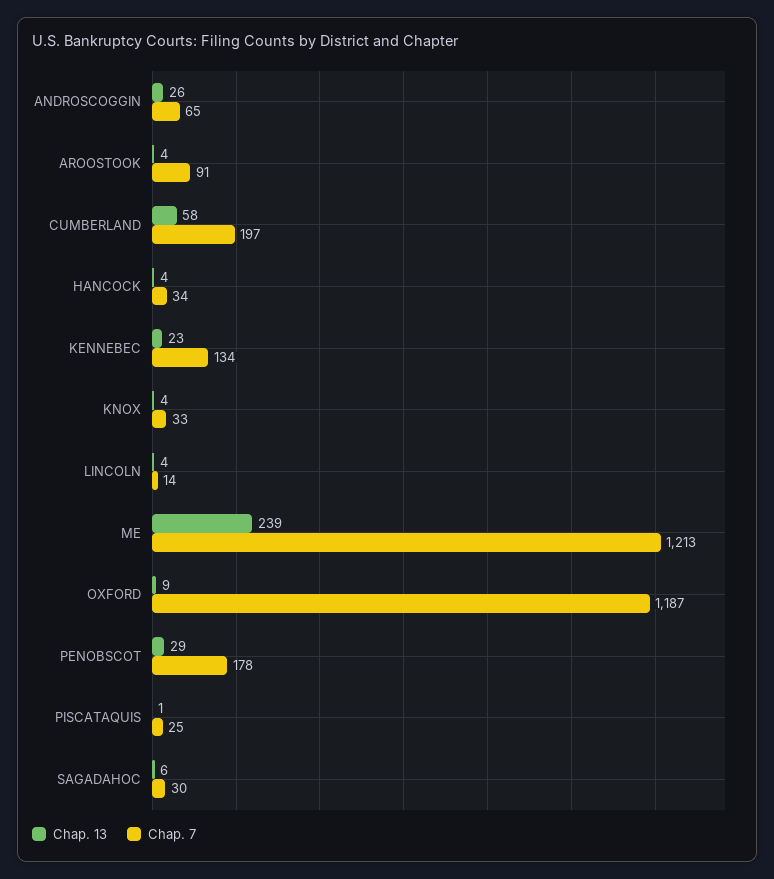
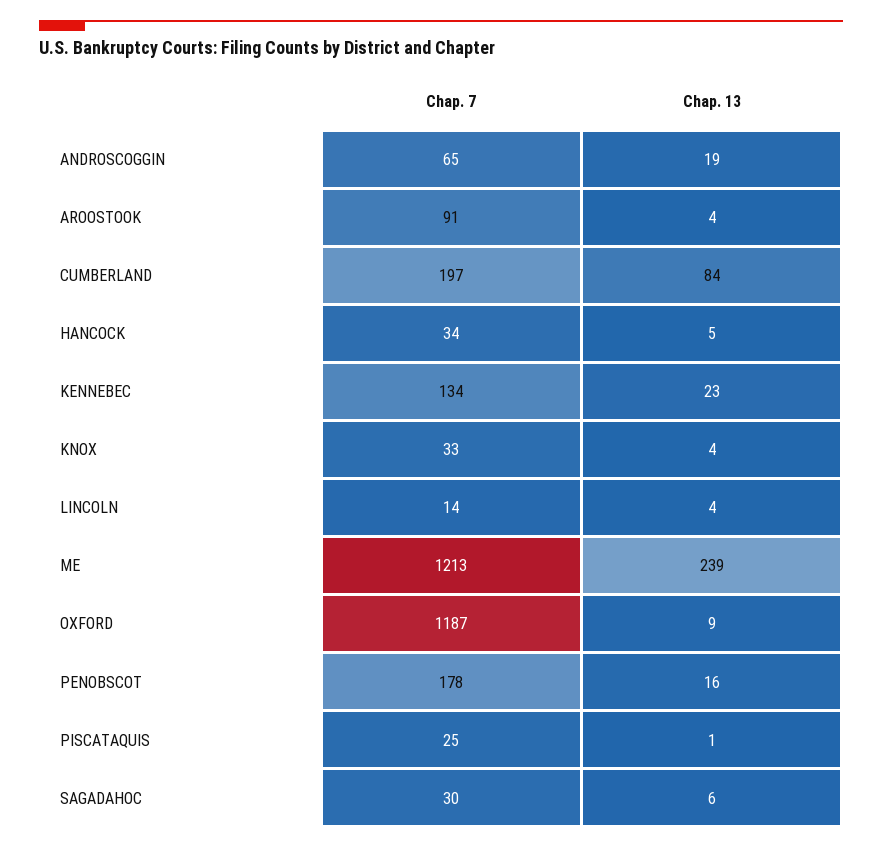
  {
    "Chap. 13": {
-     "ANDROSCOGGIN": 26,
+     "ANDROSCOGGIN": 19,
      "AROOSTOOK": 4,
-     "CUMBERLAND": 58,
+     "CUMBERLAND": 84,
-     "HANCOCK": 4,
+     "HANCOCK": 5,
      "KENNEBEC": 23,
      "KNOX": 4,
      "LINCOLN": 4,
      "ME": 239,
      "OXFORD": 9,
-     "PENOBSCOT": 29,
+     "PENOBSCOT": 16,
      "PISCATAQUIS": 1,
      "SAGADAHOC": 6
    },
    "Chap. 7": {
      "ANDROSCOGGIN": 65,
      "AROOSTOOK": 91,
      "CUMBERLAND": 197,
      "HANCOCK": 34,
      "KENNEBEC": 134,
      "KNOX": 33,
      "LINCOLN": 14,
      "ME": 1213,
      "OXFORD": 1187,
      "PENOBSCOT": 178,
      "PISCATAQUIS": 25,
      "SAGADAHOC": 30
    }
  }

